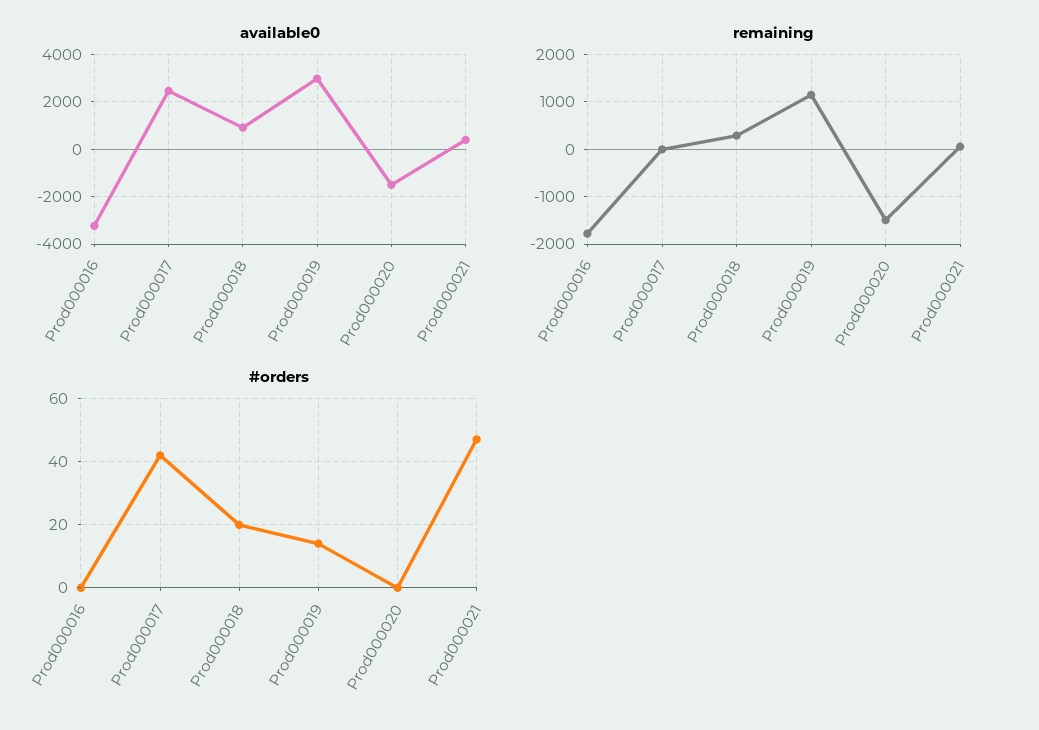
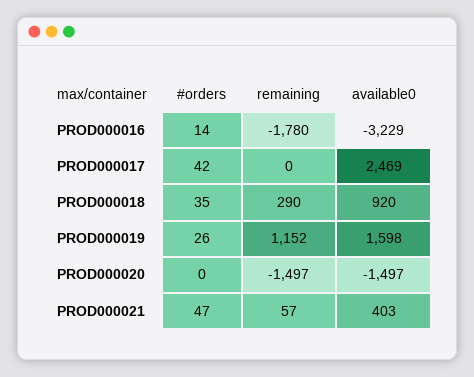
  {
    "available0": {
      "Prod000016": -3229,
      "Prod000017": 2469,
      "Prod000018": 920,
-     "Prod000019": 3000,
+     "Prod000019": 1598,
      "Prod000020": -1497,
      "Prod000021": 403
    },
    "remaining": {
      "Prod000016": -1780,
      "Prod000017": 0,
      "Prod000018": 290,
      "Prod000019": 1152,
      "Prod000020": -1497,
      "Prod000021": 57
    },
    "#orders": {
-     "Prod000016": 0,
+     "Prod000016": 14,
      "Prod000017": 42,
-     "Prod000018": 20,
+     "Prod000018": 35,
-     "Prod000019": 15,
+     "Prod000019": 26,
      "Prod000020": 0,
      "Prod000021": 47
    }
  }

